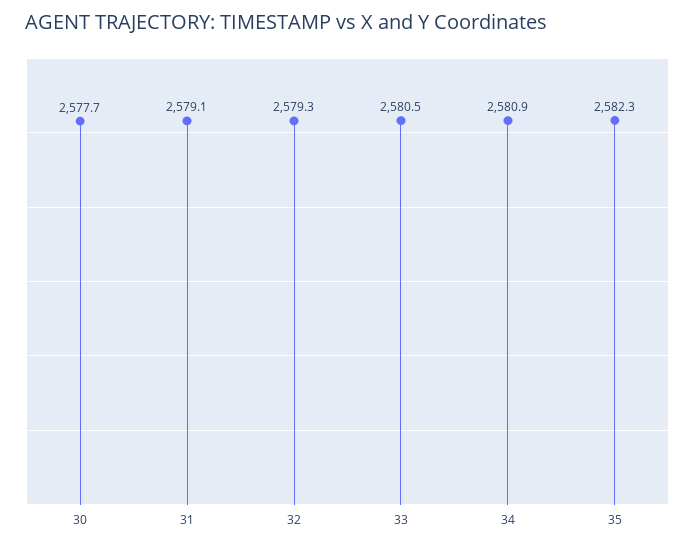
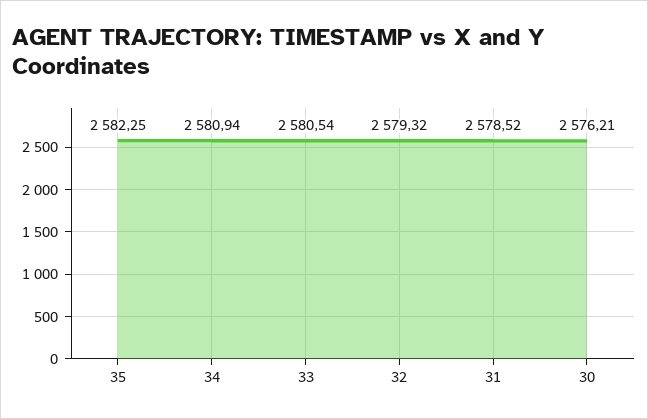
  {
-   "30": 2577.7,
+   "30": 2576.21,
-   "31": 2579.1,
+   "31": 2578.52,
    "32": 2579.32,
    "33": 2580.54,
    "34": 2580.94,
    "35": 2582.25
  }

